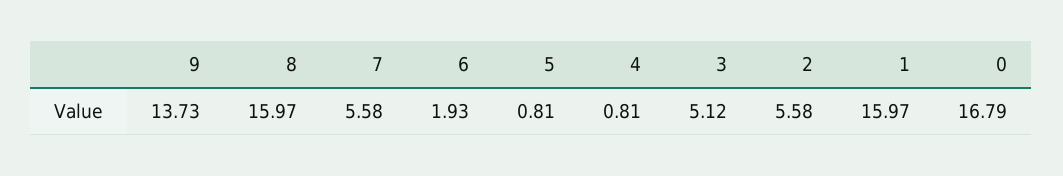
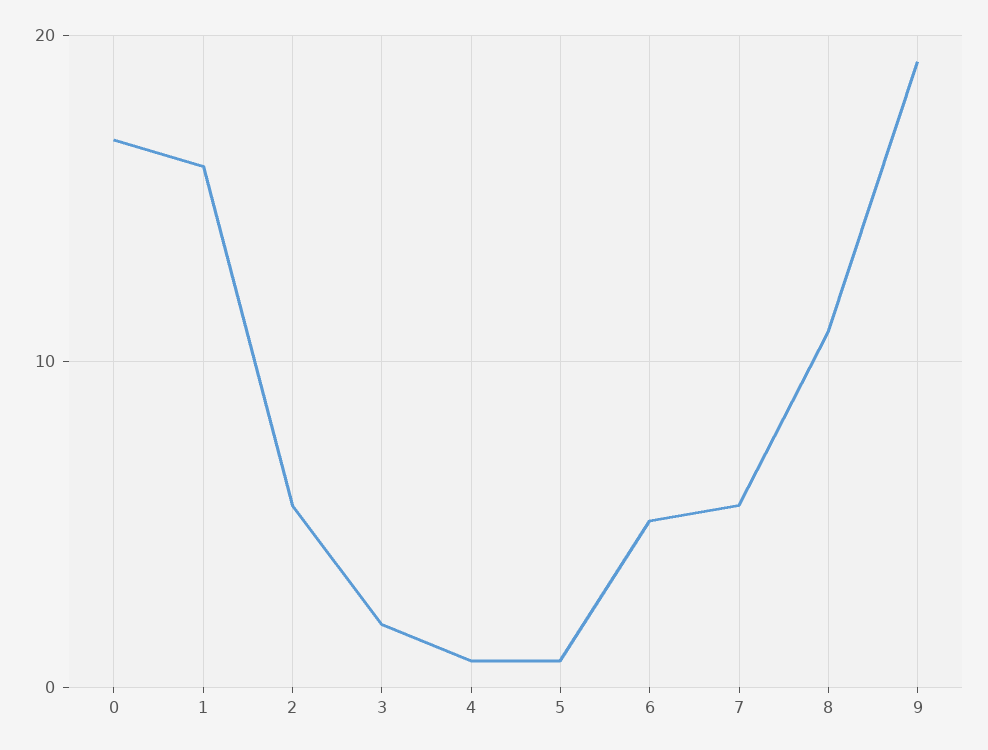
  {
-   "9": 13.73,
+   "9": 19,
-   "8": 15.97,
+   "8": 11,
    "7": 5.58,
-   "6": 1.93,
+   "6": 5,
    "5": 0.81,
    "4": 0.81,
-   "3": 5.12,
+   "3": 2,
    "2": 5.58,
    "1": 15.97,
    "0": 16.79
  }

